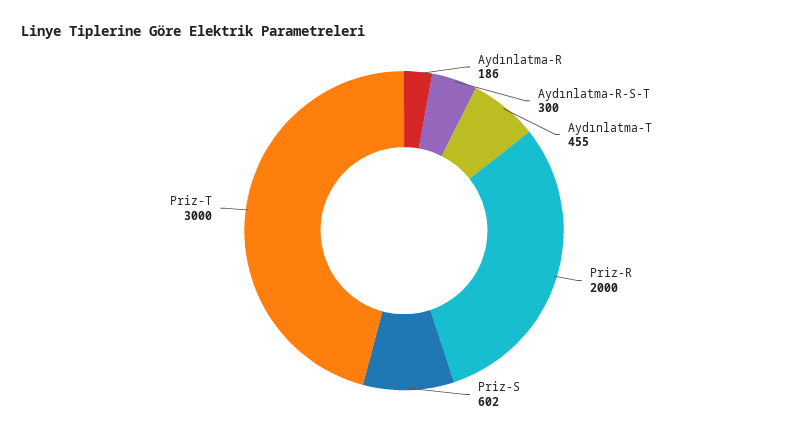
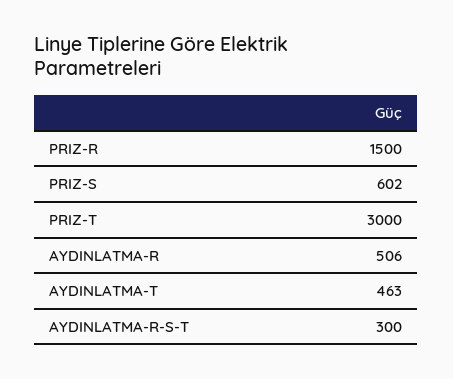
  {
-   "Aydınlatma-R": 186,
+   "Aydınlatma-R": 506,
    "Aydınlatma-R-S-T": 300,
-   "Aydınlatma-T": 455,
+   "Aydınlatma-T": 463,
-   "Priz-R": 2000,
+   "Priz-R": 1500,
    "Priz-S": 602,
    "Priz-T": 3000
  }

